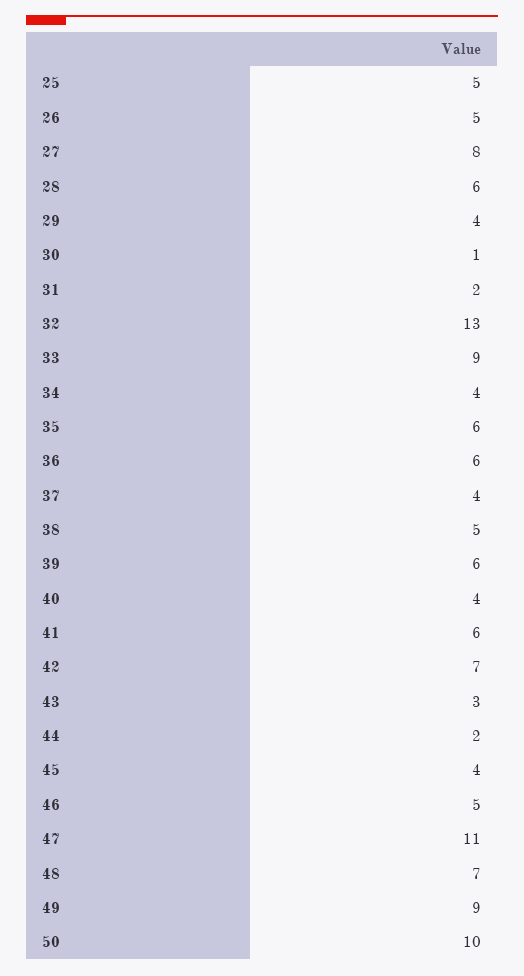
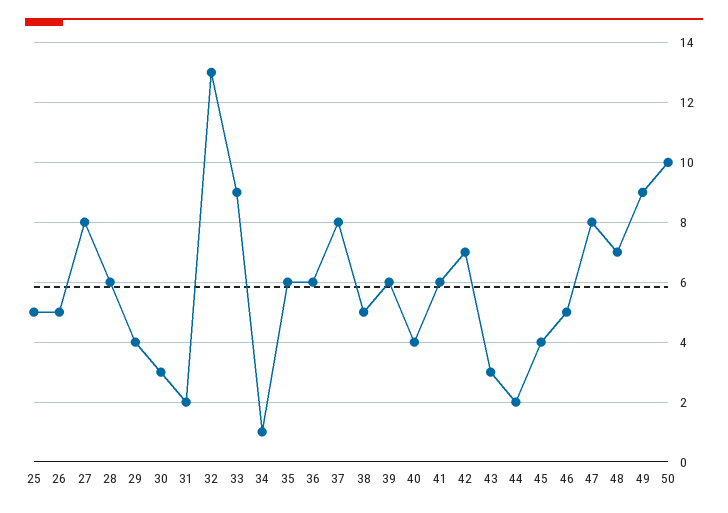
  {
    "25": 5,
    "26": 5,
    "27": 8,
    "28": 6,
    "29": 4,
-   "30": 1,
+   "30": 3,
    "31": 2,
    "32": 13,
    "33": 9,
-   "34": 4,
+   "34": 1,
    "35": 6,
    "36": 6,
-   "37": 4,
+   "37": 8,
    "38": 5,
    "39": 6,
    "40": 4,
    "41": 6,
    "42": 7,
    "43": 3,
    "44": 2,
    "45": 4,
    "46": 5,
-   "47": 11,
+   "47": 8,
    "48": 7,
    "49": 9,
    "50": 10
  }

